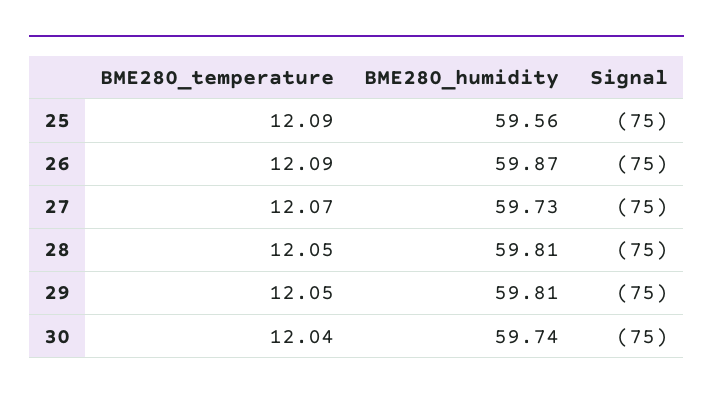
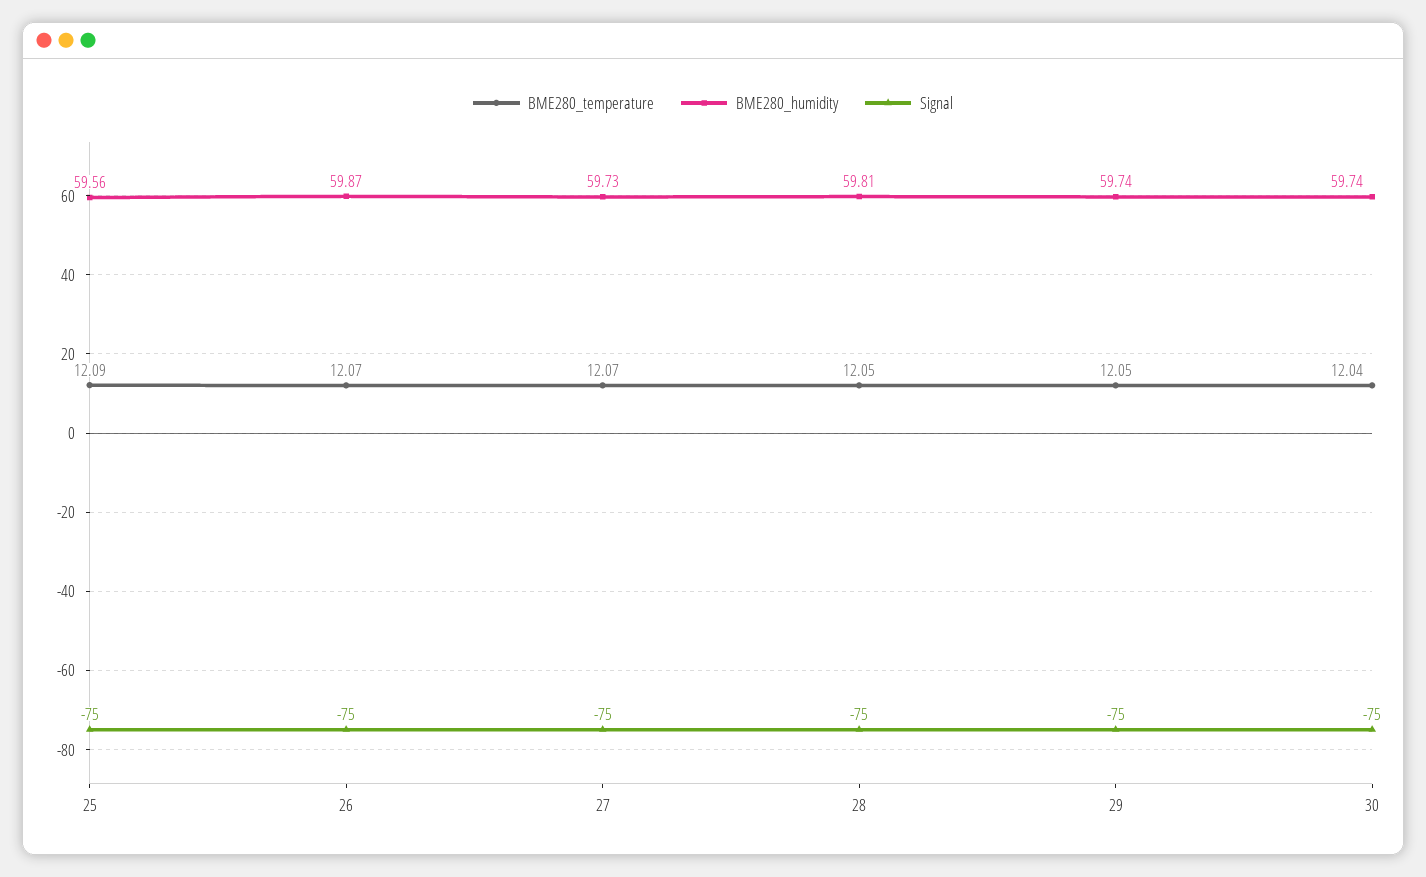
  {
    "BME280_temperature": {
      "25": 12.09,
-     "26": 12.09,
+     "26": 12.07,
      "27": 12.07,
      "28": 12.05,
      "29": 12.05,
      "30": 12.04
    },
    "BME280_humidity": {
      "25": 59.56,
      "26": 59.87,
      "27": 59.73,
      "28": 59.81,
-     "29": 59.81,
+     "29": 59.74,
      "30": 59.74
    },
    "Signal": {
      "25": -75,
      "26": -75,
      "27": -75,
      "28": -75,
      "29": -75,
      "30": -75
    }
  }

